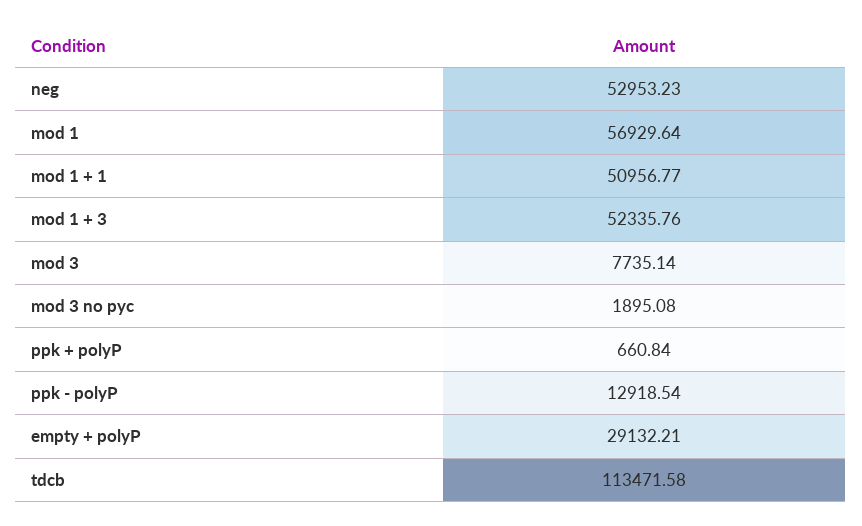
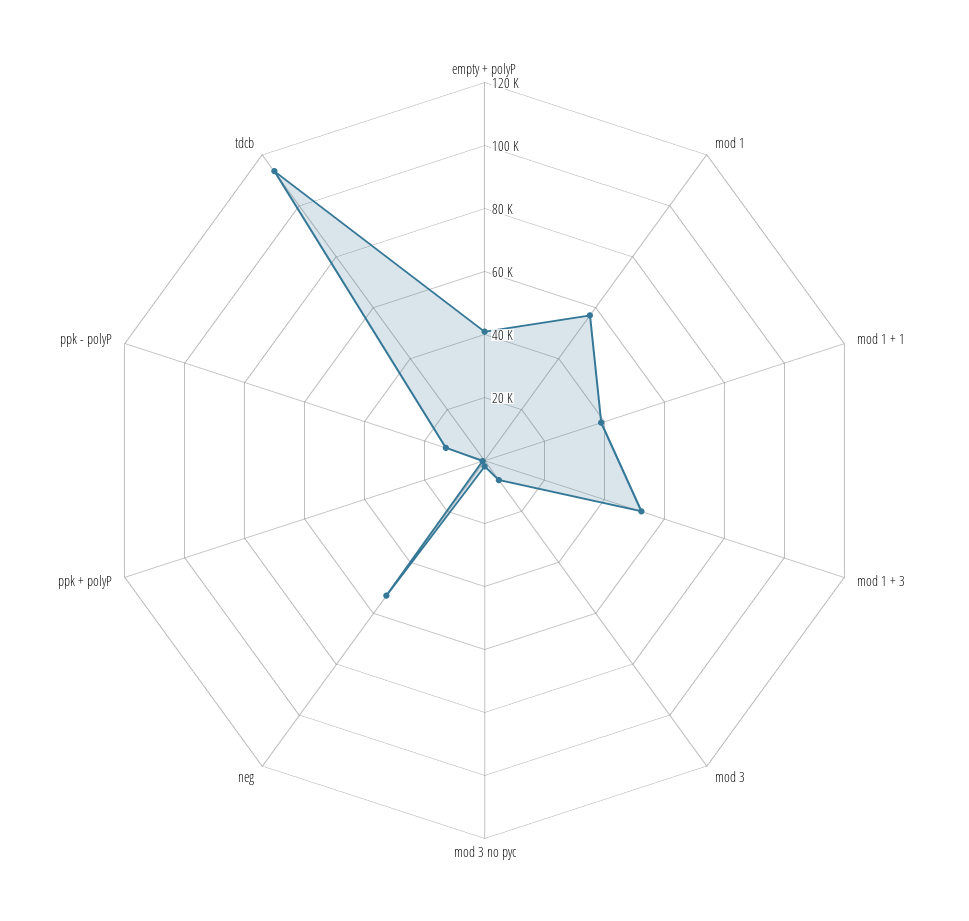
  {
    "neg": 52953.23,
    "mod 1": 56929.64,
-   "mod 1 + 1": 50956.77,
+   "mod 1 + 1": 40000,
    "mod 1 + 3": 52335.76,
    "mod 3": 7735.14,
    "mod 3 no pyc": 1895.08,
    "ppk + polyP": 660.84,
    "ppk - polyP": 12918.54,
-   "empty + polyP": 29132.21,
+   "empty + polyP": 40000,
    "tdcb": 113471.58
  }

